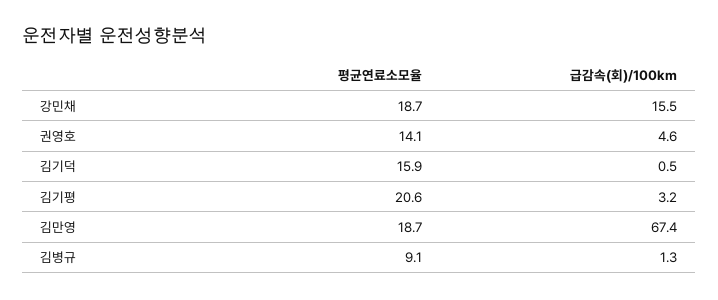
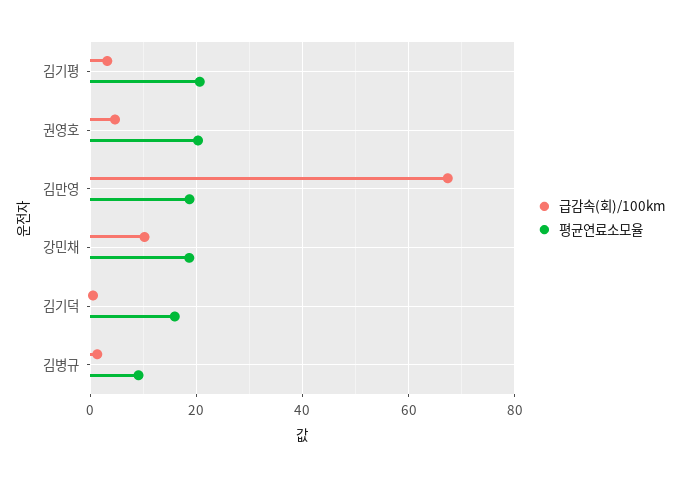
  {
    "평균연료소모율": {
      "강민채": 18.7,
-     "권영호": 14.1,
+     "권영호": 20,
      "김기덕": 15.9,
      "김기평": 20.6,
      "김만영": 18.7,
      "김병규": 9.1
    },
    "급감속(회)/100km": {
-     "강민채": 15.5,
+     "강민채": 10,
      "권영호": 4.6,
      "김기덕": 0.5,
      "김기평": 3.2,
      "김만영": 67.4,
      "김병규": 1.3
    }
  }

